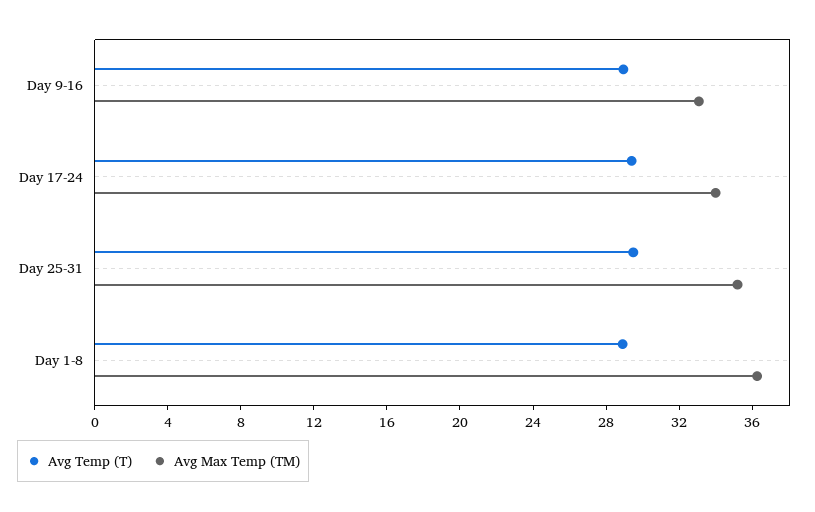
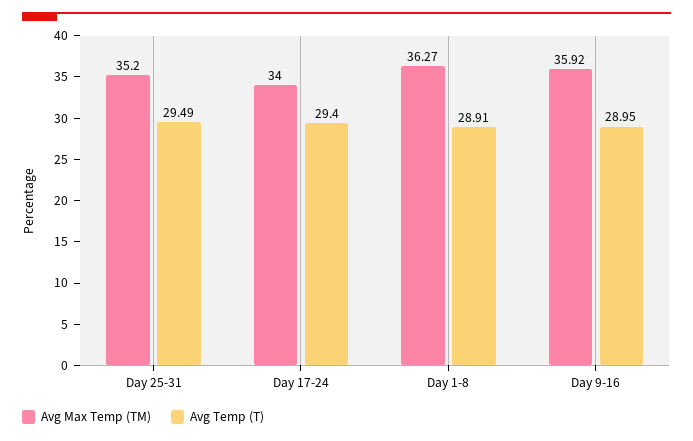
  {
    "Avg Temp (T)": {
      "Day 9-16": 28.95,
      "Day 17-24": 29.4,
      "Day 25-31": 29.49,
      "Day 1-8": 28.91
    },
    "Avg Max Temp (TM)": {
-     "Day 9-16": 33,
+     "Day 9-16": 35.92,
      "Day 17-24": 34,
      "Day 25-31": 35.2,
      "Day 1-8": 36.27
    }
  }

